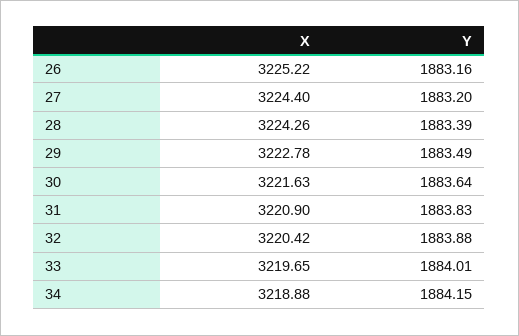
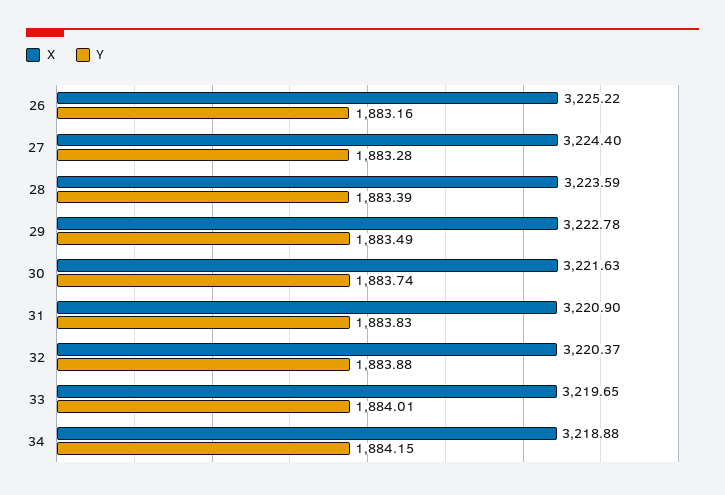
  {
    "X": {
      "26": 3225.22,
      "27": 3224.4,
-     "28": 3224.26,
+     "28": 3223.59,
      "29": 3222.78,
      "30": 3221.63,
      "31": 3220.9,
-     "32": 3220.42,
+     "32": 3220.37,
      "33": 3219.65,
      "34": 3218.88
    },
    "Y": {
      "26": 1883.16,
-     "27": 1883.2,
+     "27": 1883.28,
      "28": 1883.39,
      "29": 1883.49,
-     "30": 1883.64,
+     "30": 1883.74,
      "31": 1883.83,
      "32": 1883.88,
      "33": 1884.01,
      "34": 1884.15
    }
  }

